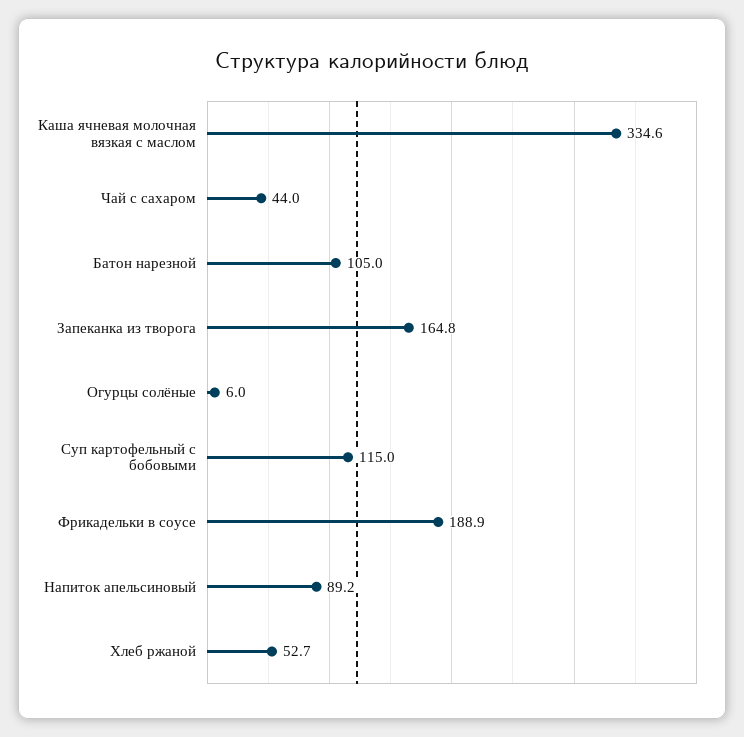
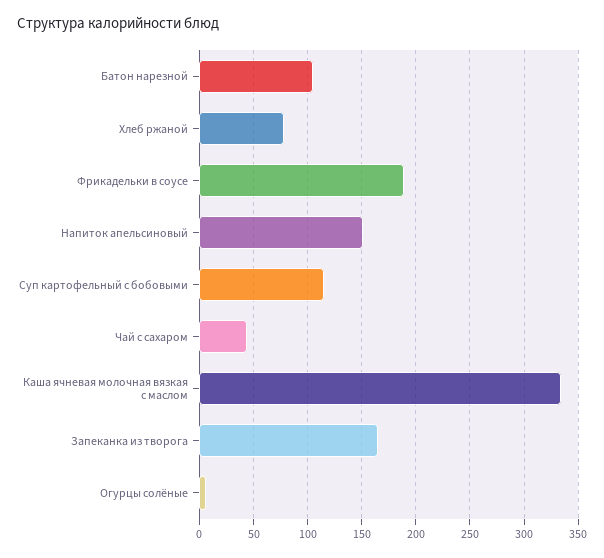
  {
    "Каша ячневая молочная вязкая с маслом": 334.6,
    "Чай с сахаром": 44,
    "Батон нарезной": 105,
    "Запеканка из творога": 164.8,
    "Огурцы солёные": 6,
    "Суп картофельный с бобовыми": 115,
    "Фрикадельки в соусе": 188.9,
-   "Напиток апельсиновый": 89.2,
+   "Напиток апельсиновый": 150,
-   "Хлеб ржаной": 52.7
+   "Хлеб ржаной": 80
  }

